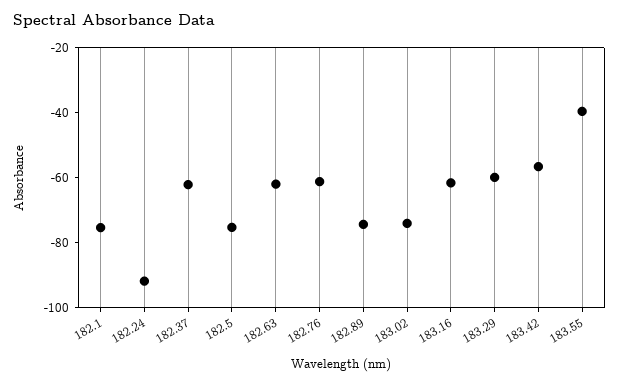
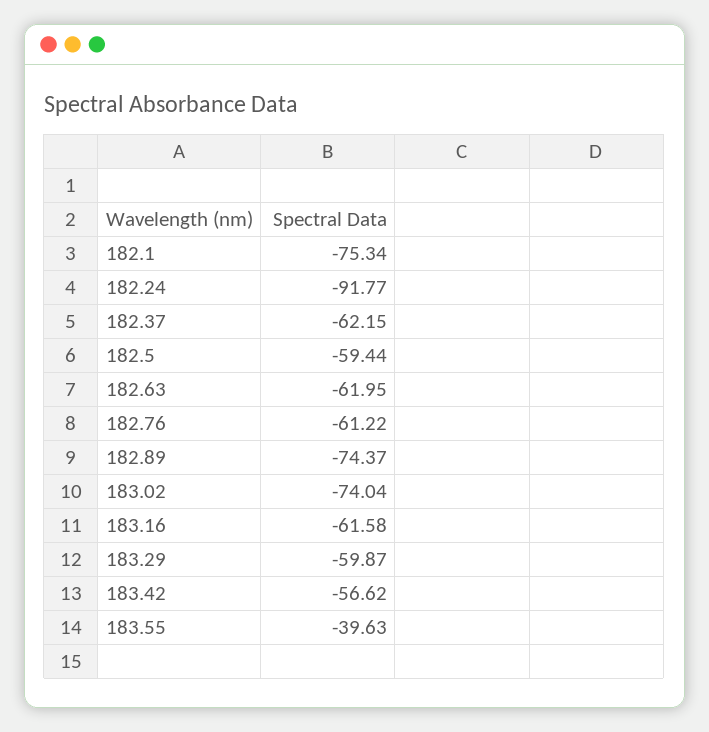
  {
    "182.1": -75.34,
    "182.24": -91.77,
    "182.37": -62.15,
-   "182.5": -75,
+   "182.5": -59.44,
    "182.63": -61.95,
    "182.76": -61.22,
    "182.89": -74.37,
    "183.02": -74.04,
    "183.16": -61.58,
    "183.29": -59.87,
    "183.42": -56.62,
    "183.55": -39.63
  }

